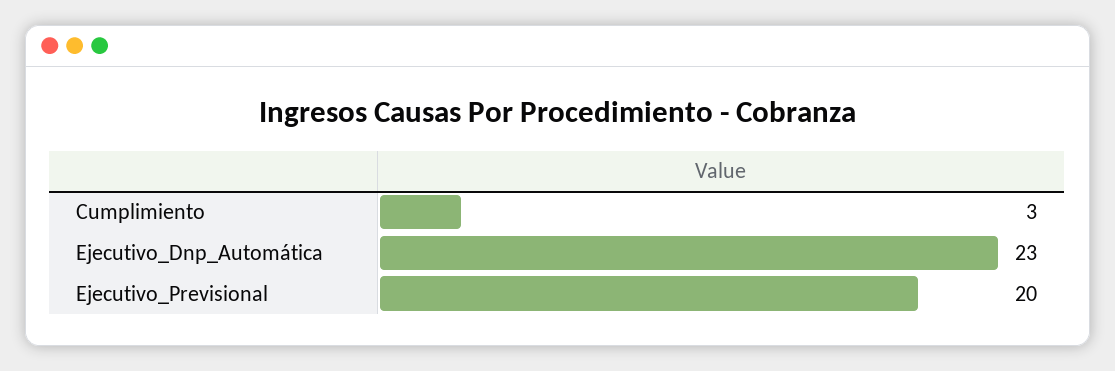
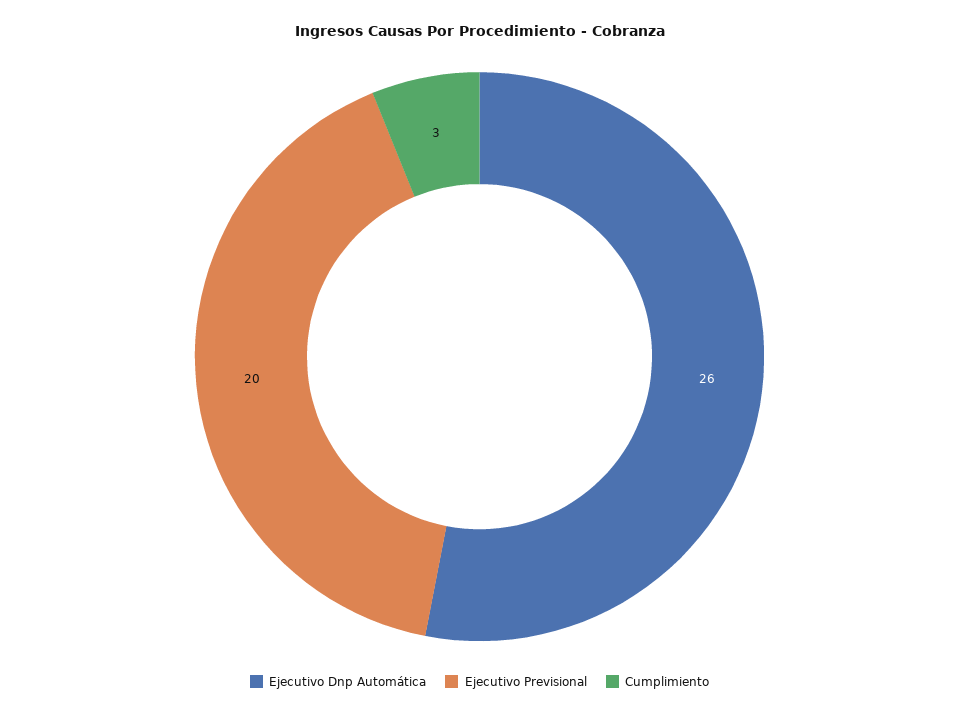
  {
    "Cumplimiento": 3,
-   "Ejecutivo_Dnp_Automática": 23,
+   "Ejecutivo_Dnp_Automática": 26,
    "Ejecutivo_Previsional": 20
  }

